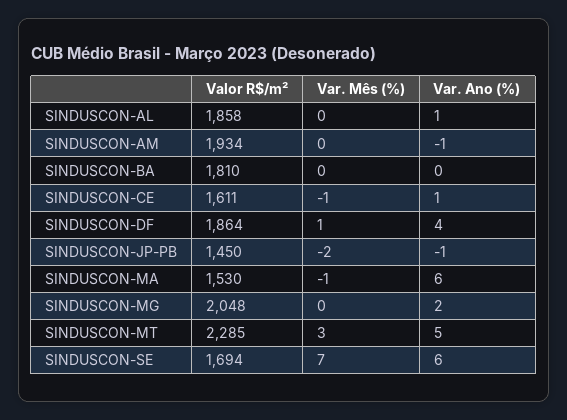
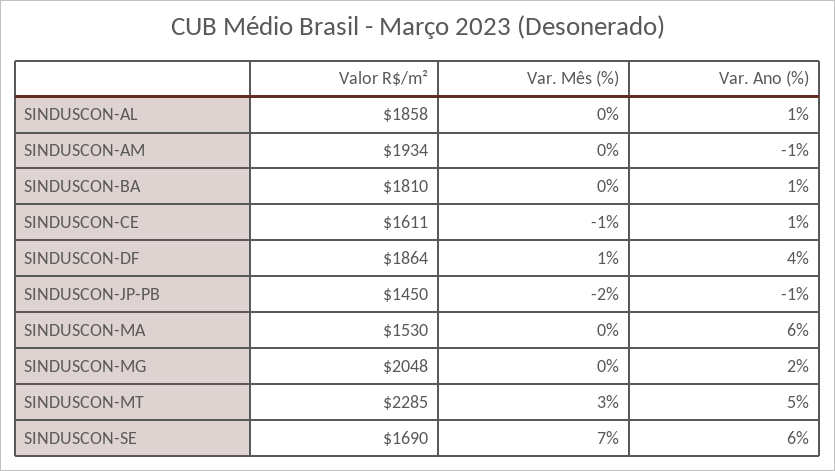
  {
    "Valor R$/m²": {
      "SINDUSCON-AL": 1858,
      "SINDUSCON-AM": 1934,
      "SINDUSCON-BA": 1810,
      "SINDUSCON-CE": 1611,
      "SINDUSCON-DF": 1864,
      "SINDUSCON-JP-PB": 1450,
      "SINDUSCON-MA": 1530,
      "SINDUSCON-MG": 2048,
      "SINDUSCON-MT": 2285,
-     "SINDUSCON-SE": 1694
+     "SINDUSCON-SE": 1690
    },
    "Var. Mês (%)": {
      "SINDUSCON-AL": 0,
      "SINDUSCON-AM": 0,
      "SINDUSCON-BA": 0,
      "SINDUSCON-CE": -1,
      "SINDUSCON-DF": 1,
      "SINDUSCON-JP-PB": -2,
-     "SINDUSCON-MA": -1,
+     "SINDUSCON-MA": 0,
      "SINDUSCON-MG": 0,
      "SINDUSCON-MT": 3,
      "SINDUSCON-SE": 7
    },
    "Var. Ano (%)": {
      "SINDUSCON-AL": 1,
      "SINDUSCON-AM": -1,
-     "SINDUSCON-BA": 0,
+     "SINDUSCON-BA": 1,
      "SINDUSCON-CE": 1,
      "SINDUSCON-DF": 4,
      "SINDUSCON-JP-PB": -1,
      "SINDUSCON-MA": 6,
      "SINDUSCON-MG": 2,
      "SINDUSCON-MT": 5,
      "SINDUSCON-SE": 6
    }
  }

